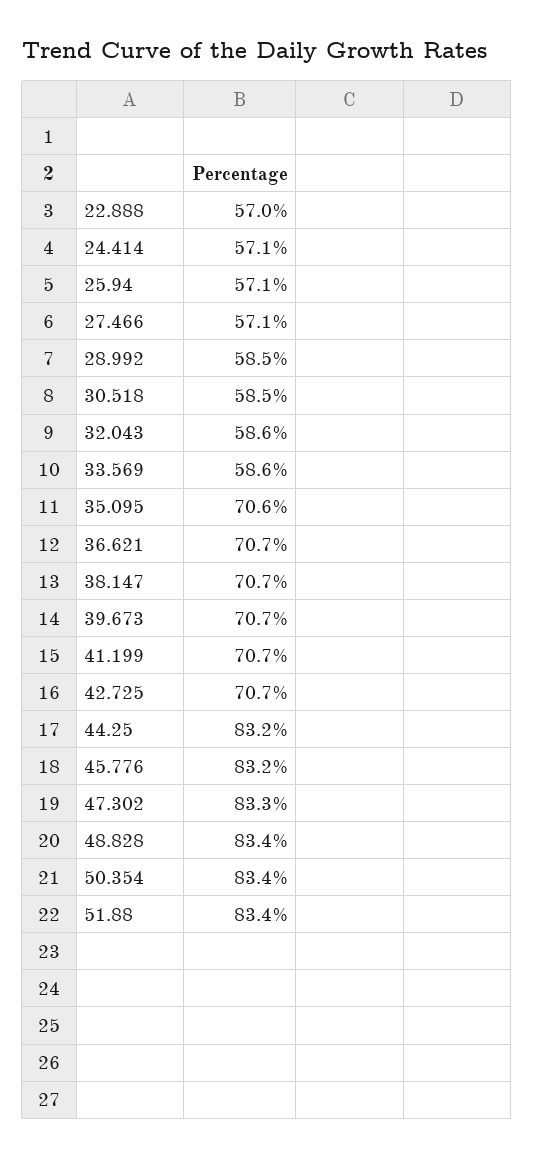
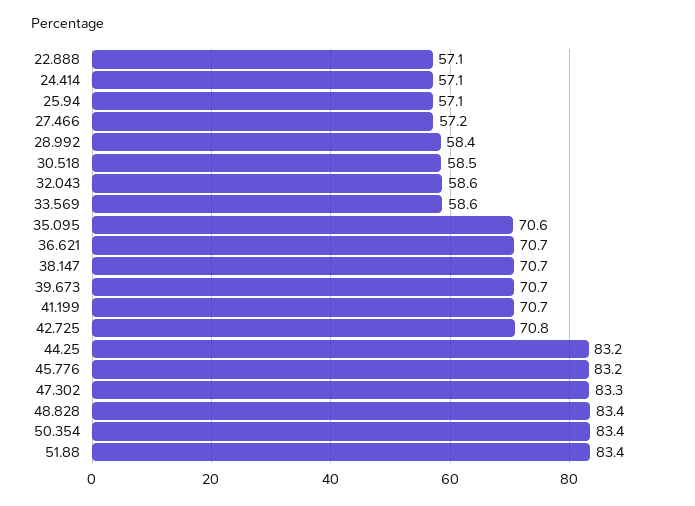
  {
-   "22.888": 57,
+   "22.888": 57.1,
    "24.414": 57.1,
    "25.94": 57.1,
-   "27.466": 57.1,
+   "27.466": 57.2,
-   "28.992": 58.5,
+   "28.992": 58.4,
    "30.518": 58.5,
    "32.043": 58.6,
    "33.569": 58.6,
    "35.095": 70.6,
    "36.621": 70.7,
    "38.147": 70.7,
    "39.673": 70.7,
    "41.199": 70.7,
-   "42.725": 70.7,
+   "42.725": 70.8,
    "44.25": 83.2,
    "45.776": 83.2,
    "47.302": 83.3,
    "48.828": 83.4,
    "50.354": 83.4,
    "51.88": 83.4
  }

